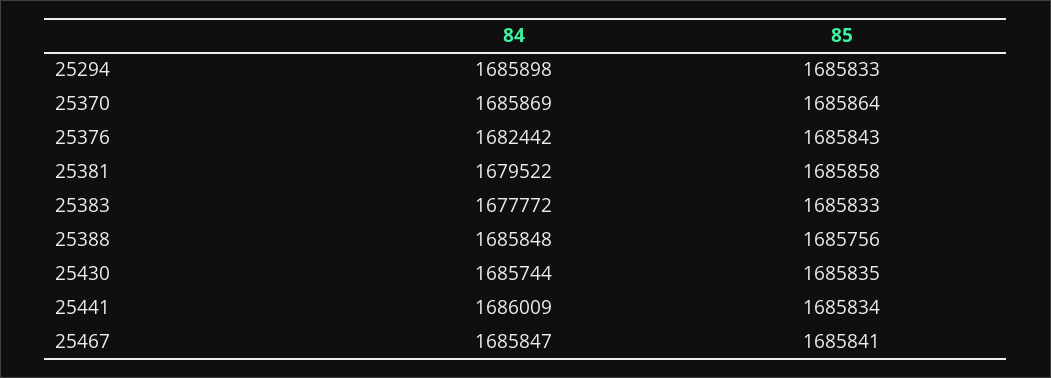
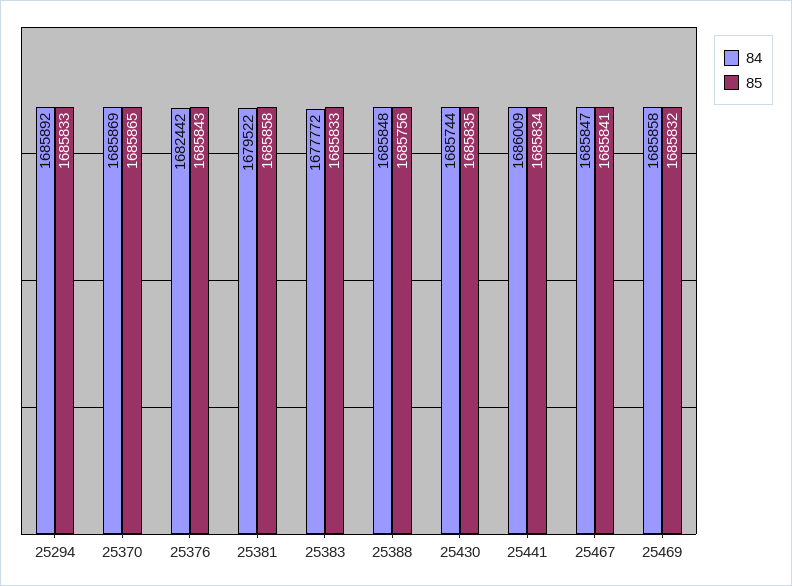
  {
    "84": {
-     "25294": 1685898,
+     "25294": 1685892,
      "25370": 1685869,
      "25376": 1682442,
      "25381": 1679522,
      "25383": 1677772,
      "25388": 1685848,
      "25430": 1685744,
      "25441": 1686009,
-     "25467": 1685847
+     "25467": 1685847,
+     "25469": 1685858
    },
    "85": {
      "25294": 1685833,
-     "25370": 1685864,
+     "25370": 1685865,
      "25376": 1685843,
      "25381": 1685858,
      "25383": 1685833,
      "25388": 1685756,
      "25430": 1685835,
      "25441": 1685834,
-     "25467": 1685841
+     "25467": 1685841,
+     "25469": 1685832
    }
  }

